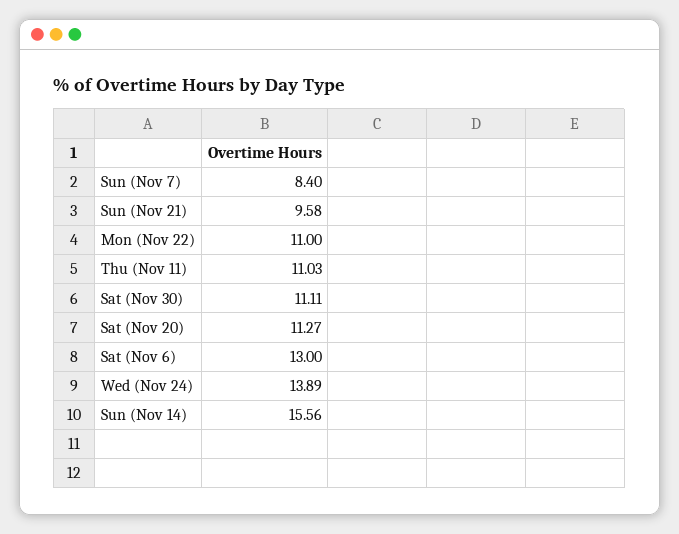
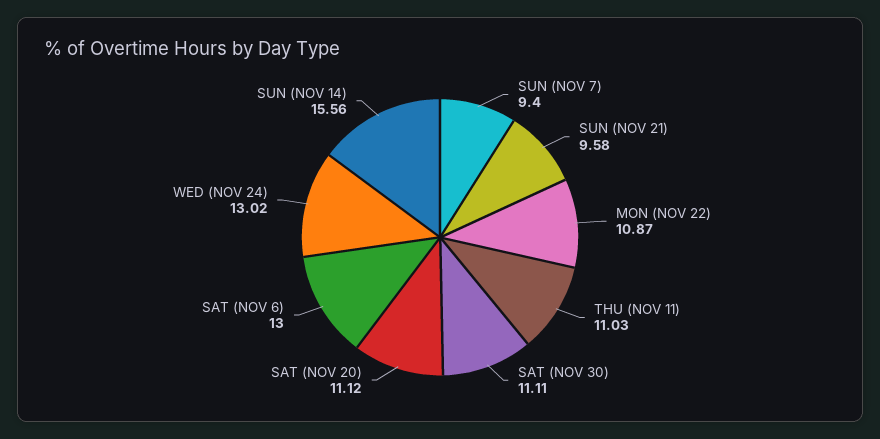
  {
-   "Sun (Nov 7)": 8.4,
+   "Sun (Nov 7)": 9.4,
    "Sun (Nov 21)": 9.58,
-   "Mon (Nov 22)": 11,
+   "Mon (Nov 22)": 10.87,
    "Thu (Nov 11)": 11.03,
    "Sat (Nov 30)": 11.11,
-   "Sat (Nov 20)": 11.27,
+   "Sat (Nov 20)": 11.12,
    "Sat (Nov 6)": 13,
-   "Wed (Nov 24)": 13.89,
+   "Wed (Nov 24)": 13.02,
    "Sun (Nov 14)": 15.56
  }

